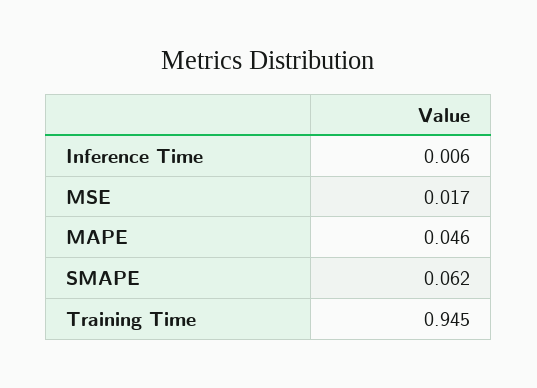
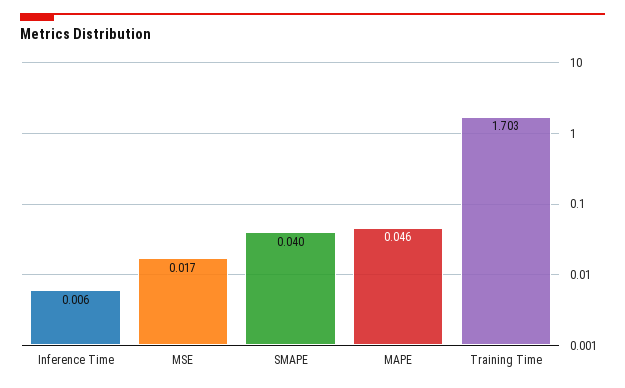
  {
    "Inference Time": 0.006,
    "MSE": 0.017,
    "MAPE": 0.046,
-   "SMAPE": 0.062,
+   "SMAPE": 0.04,
-   "Training Time": 0.945
+   "Training Time": 1.703
  }

